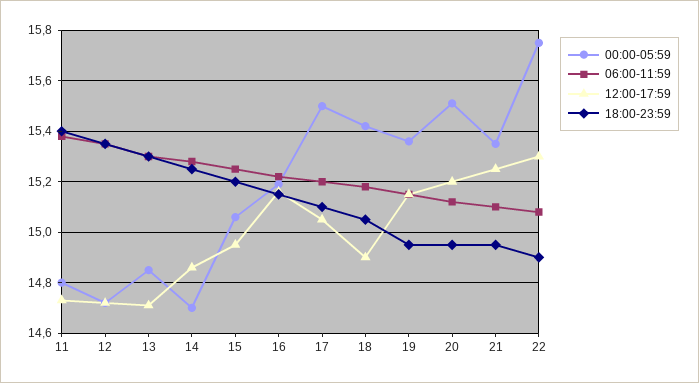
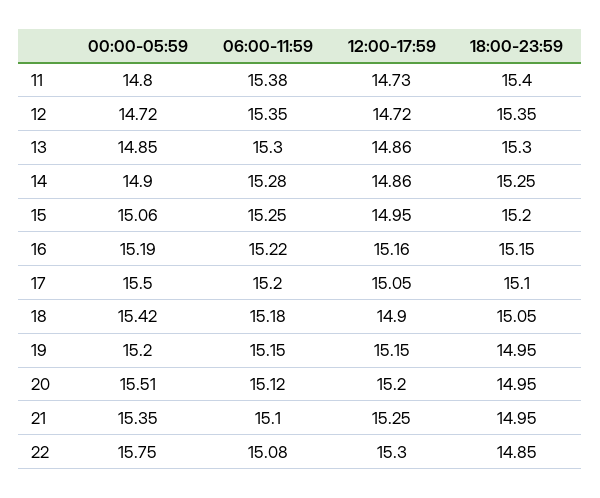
  {
    "00:00-05:59": {
      "11": 14.8,
      "12": 14.72,
      "13": 14.85,
-     "14": 14.7,
+     "14": 14.9,
      "15": 15.06,
      "16": 15.19,
      "17": 15.5,
      "18": 15.42,
-     "19": 15.35,
+     "19": 15.2,
      "20": 15.51,
      "21": 15.35,
      "22": 15.75
    },
    "06:00-11:59": {
      "11": 15.38,
      "12": 15.35,
      "13": 15.3,
      "14": 15.28,
      "15": 15.25,
      "16": 15.22,
      "17": 15.2,
      "18": 15.18,
      "19": 15.15,
      "20": 15.12,
      "21": 15.1,
      "22": 15.08
    },
    "12:00-17:59": {
      "11": 14.73,
      "12": 14.72,
-     "13": 14.7,
+     "13": 14.86,
      "14": 14.86,
      "15": 14.95,
      "16": 15.16,
      "17": 15.05,
      "18": 14.9,
      "19": 15.15,
      "20": 15.2,
      "21": 15.25,
      "22": 15.3
    },
    "18:00-23:59": {
      "11": 15.4,
      "12": 15.35,
      "13": 15.3,
      "14": 15.25,
      "15": 15.2,
      "16": 15.15,
      "17": 15.1,
      "18": 15.05,
      "19": 14.95,
      "20": 14.95,
      "21": 14.95,
-     "22": 14.9
+     "22": 14.85
    }
  }

